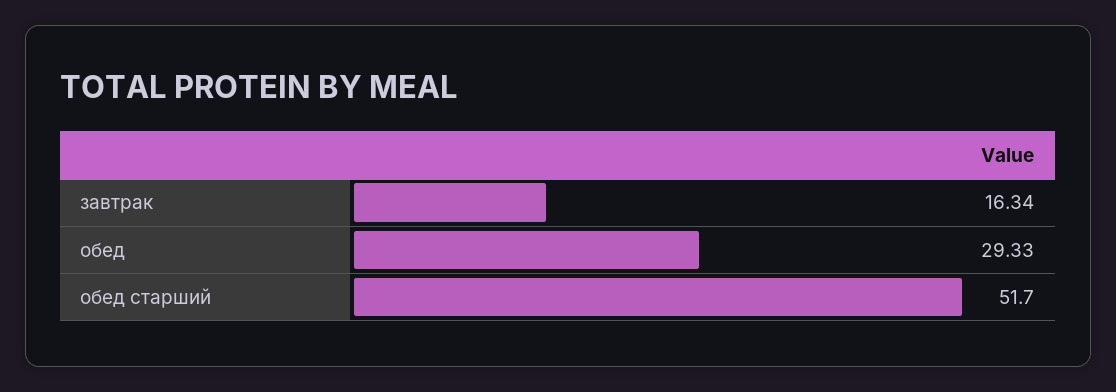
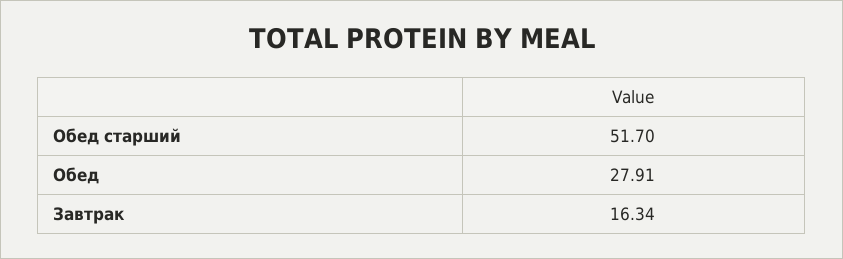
  {
    "завтрак": 16.34,
-   "обед": 29.33,
+   "обед": 27.91,
    "обед старший": 51.7
  }

